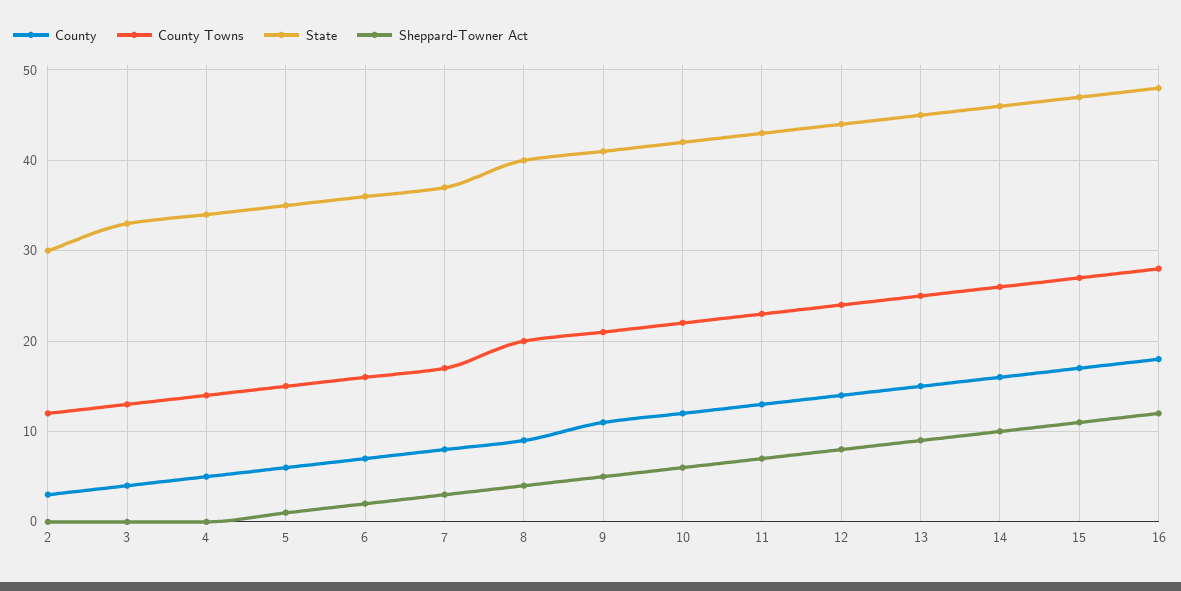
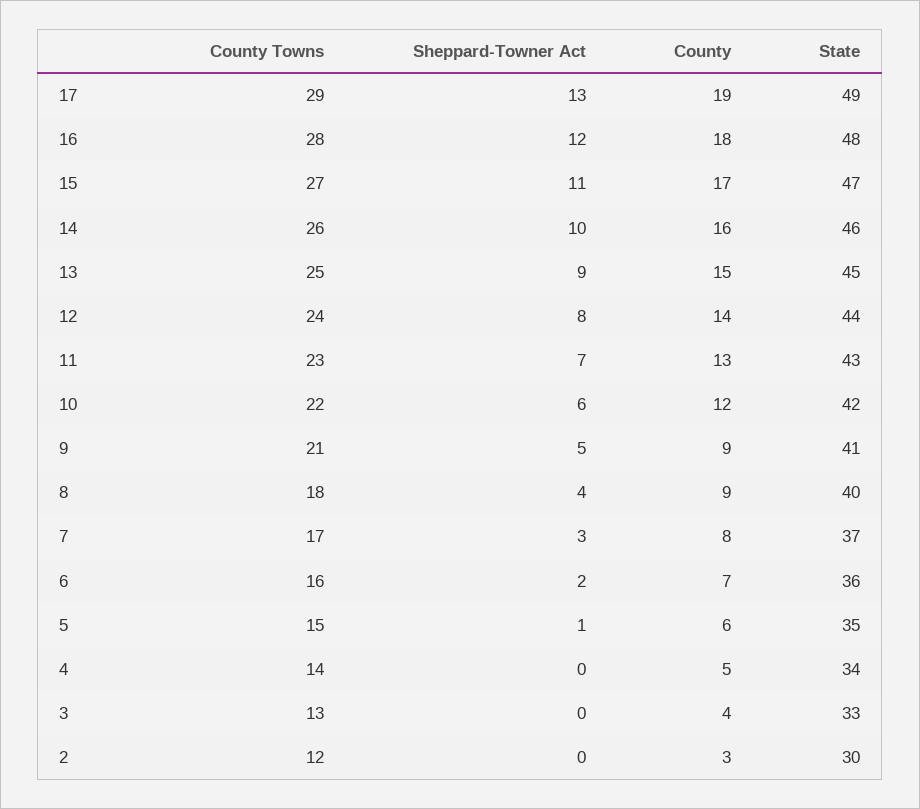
  {
    "County": {
      "2": 3,
      "3": 4,
      "4": 5,
      "5": 6,
      "6": 7,
      "7": 8,
      "8": 9,
-     "9": 11,
+     "9": 9,
      "10": 12,
      "11": 13,
      "12": 14,
      "13": 15,
      "14": 16,
      "15": 17,
-     "16": 18
+     "16": 18,
+     "17": 19
    },
    "County Towns": {
      "2": 12,
      "3": 13,
      "4": 14,
      "5": 15,
      "6": 16,
      "7": 17,
-     "8": 20,
+     "8": 18,
      "9": 21,
      "10": 22,
      "11": 23,
      "12": 24,
      "13": 25,
      "14": 26,
      "15": 27,
-     "16": 28
+     "16": 28,
+     "17": 29
    },
    "State": {
      "2": 30,
      "3": 33,
      "4": 34,
      "5": 35,
      "6": 36,
      "7": 37,
      "8": 40,
      "9": 41,
      "10": 42,
      "11": 43,
      "12": 44,
      "13": 45,
      "14": 46,
      "15": 47,
-     "16": 48
+     "16": 48,
+     "17": 49
    },
    "Sheppard-Towner Act": {
      "2": 0,
      "3": 0,
      "4": 0,
      "5": 1,
      "6": 2,
      "7": 3,
      "8": 4,
      "9": 5,
      "10": 6,
      "11": 7,
      "12": 8,
      "13": 9,
      "14": 10,
      "15": 11,
-     "16": 12
+     "16": 12,
+     "17": 13
    }
  }

